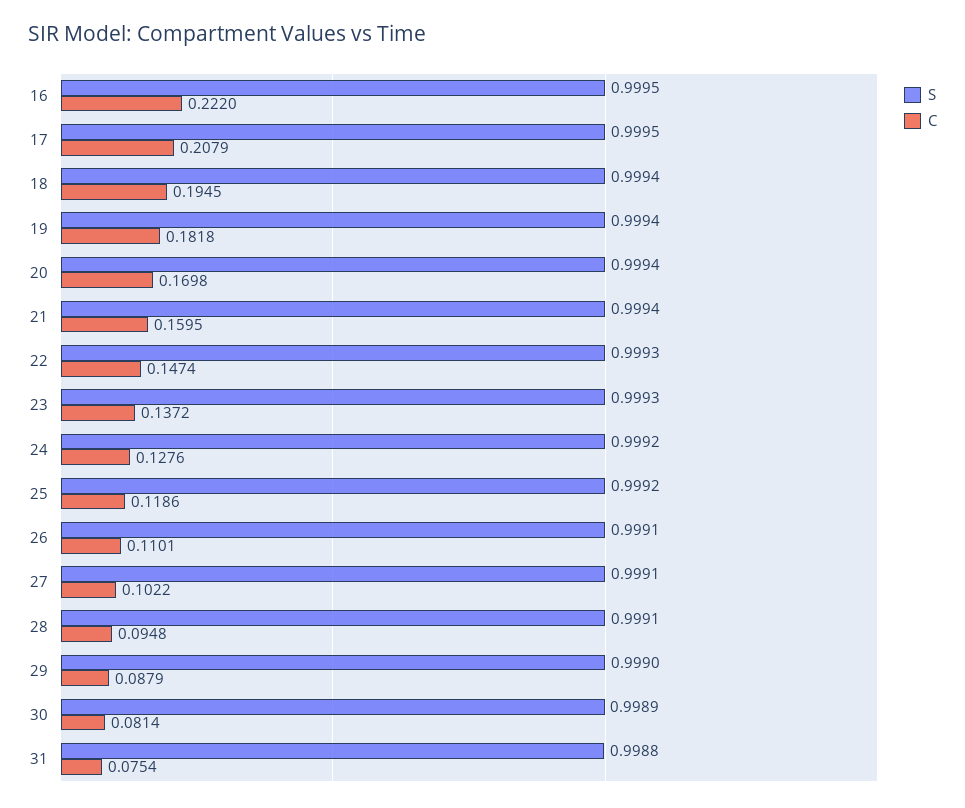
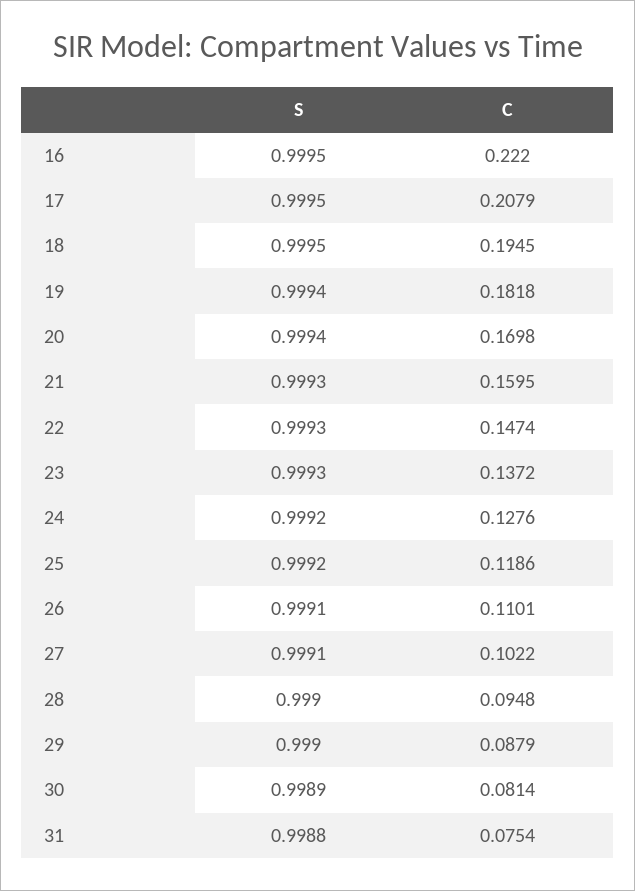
  {
    "S": {
      "16": 0.9995,
      "17": 0.9995,
-     "18": 0.9994,
+     "18": 0.9995,
      "19": 0.9994,
      "20": 0.9994,
-     "21": 0.9994,
+     "21": 0.9993,
      "22": 0.9993,
      "23": 0.9993,
      "24": 0.9992,
      "25": 0.9992,
      "26": 0.9991,
      "27": 0.9991,
-     "28": 0.9991,
+     "28": 0.999,
      "29": 0.999,
      "30": 0.9989,
      "31": 0.9988
    },
    "C": {
      "16": 0.222,
      "17": 0.2079,
      "18": 0.1945,
      "19": 0.1818,
      "20": 0.1698,
      "21": 0.1595,
      "22": 0.1474,
      "23": 0.1372,
      "24": 0.1276,
      "25": 0.1186,
      "26": 0.1101,
      "27": 0.1022,
      "28": 0.0948,
      "29": 0.0879,
      "30": 0.0814,
      "31": 0.0754
    }
  }

